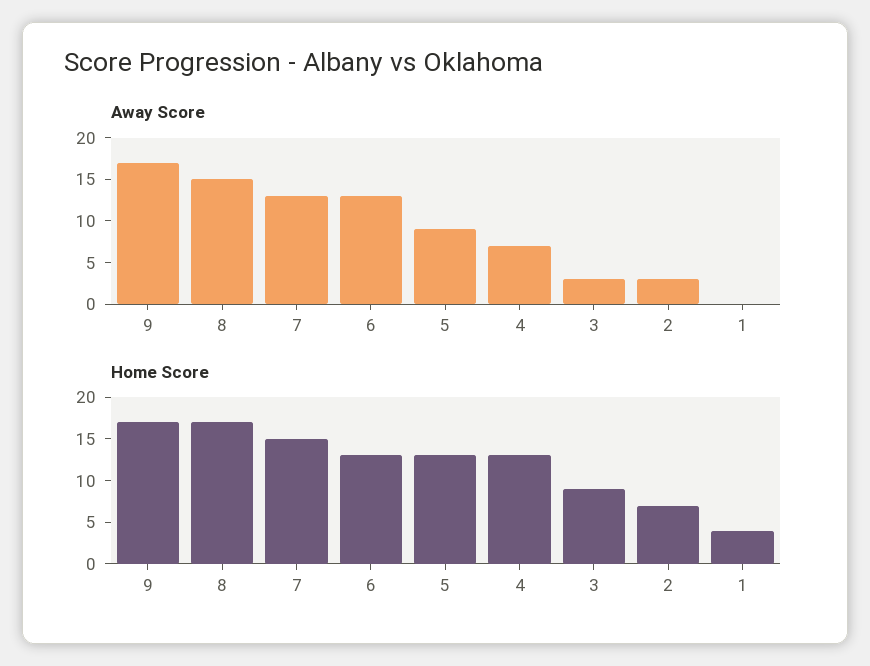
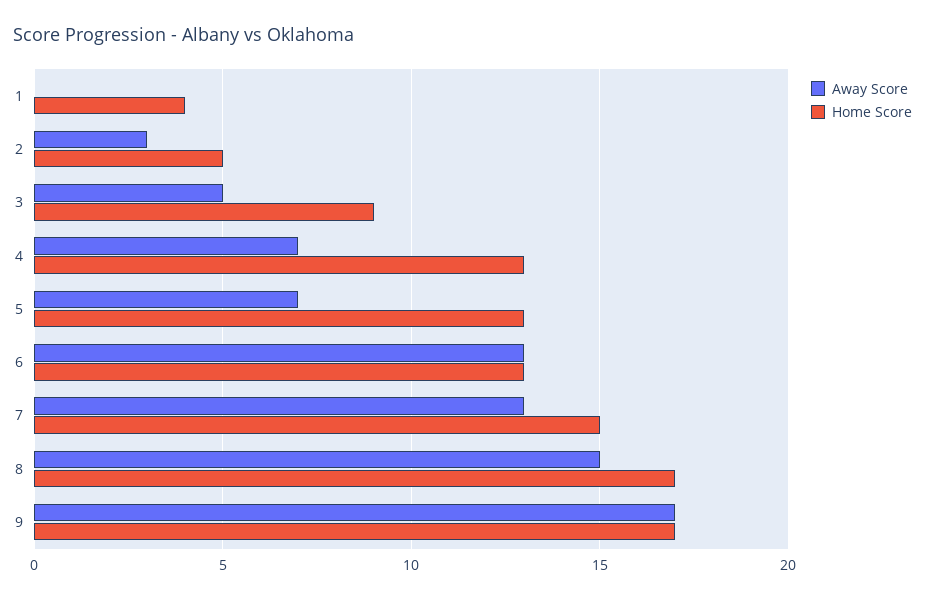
  {
    "Away Score": {
      "9": 17,
      "8": 15,
      "7": 13,
      "6": 13,
-     "5": 9,
+     "5": 7,
      "4": 7,
-     "3": 3,
+     "3": 5,
      "2": 3,
      "1": 0
    },
    "Home Score": {
      "9": 17,
      "8": 17,
      "7": 15,
      "6": 13,
      "5": 13,
      "4": 13,
      "3": 9,
-     "2": 7,
+     "2": 5,
      "1": 4
    }
  }

